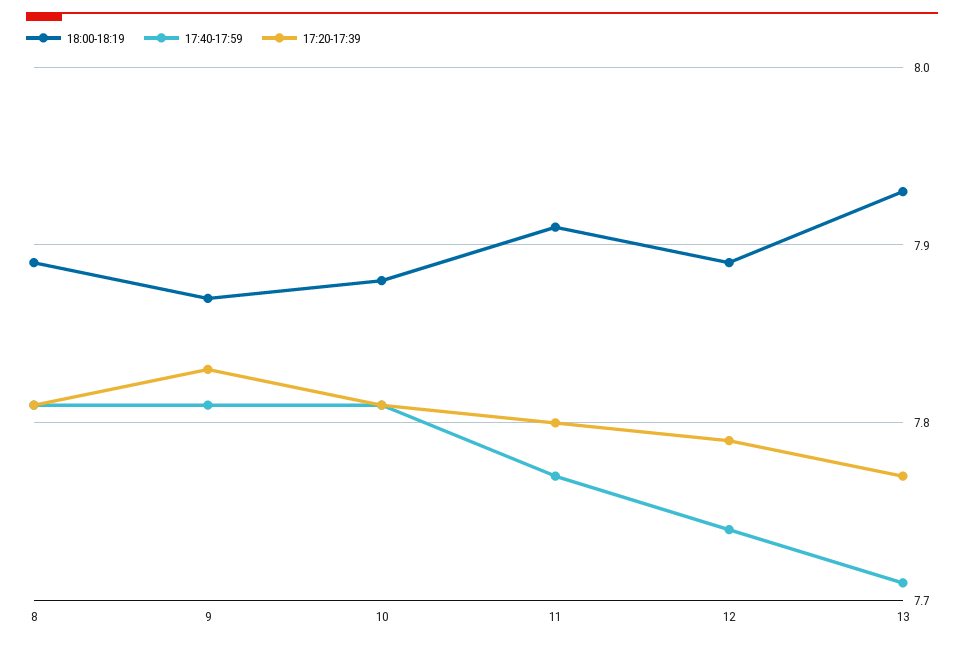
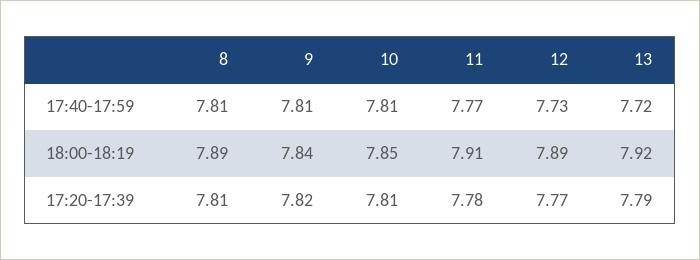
  {
    "18:00-18:19": {
      "8": 7.89,
-     "9": 7.87,
+     "9": 7.84,
-     "10": 7.88,
+     "10": 7.85,
      "11": 7.91,
      "12": 7.89,
-     "13": 7.93
+     "13": 7.92
    },
    "17:40-17:59": {
      "8": 7.81,
      "9": 7.81,
      "10": 7.81,
      "11": 7.77,
-     "12": 7.74,
+     "12": 7.73,
-     "13": 7.71
+     "13": 7.72
    },
    "17:20-17:39": {
      "8": 7.81,
-     "9": 7.83,
+     "9": 7.82,
      "10": 7.81,
-     "11": 7.8,
+     "11": 7.78,
-     "12": 7.79,
+     "12": 7.77,
-     "13": 7.77
+     "13": 7.79
    }
  }

